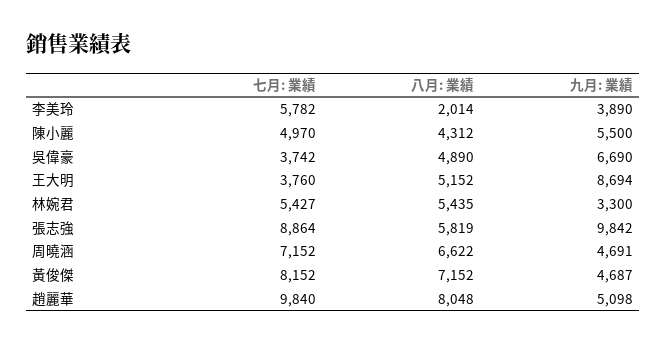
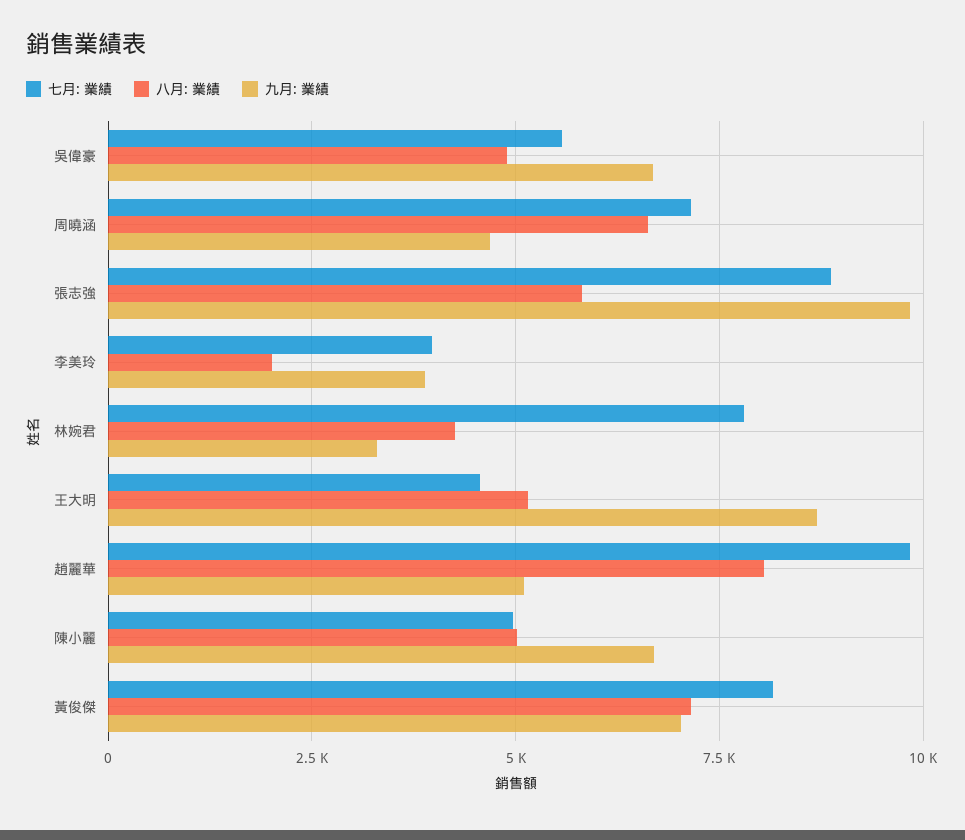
  {
    "七月: 業績": {
-     "李美玲": 5782,
+     "李美玲": 4000,
      "陳小麗": 4970,
-     "吳偉豪": 3742,
+     "吳偉豪": 5500,
-     "王大明": 3760,
+     "王大明": 4500,
-     "林婉君": 5427,
+     "林婉君": 7750,
      "張志強": 8864,
      "周曉涵": 7152,
      "黃俊傑": 8152,
      "趙麗華": 9840
    },
    "八月: 業績": {
      "李美玲": 2014,
-     "陳小麗": 4312,
+     "陳小麗": 5000,
      "吳偉豪": 4890,
      "王大明": 5152,
-     "林婉君": 5435,
+     "林婉君": 4250,
      "張志強": 5819,
      "周曉涵": 6622,
      "黃俊傑": 7152,
      "趙麗華": 8048
    },
    "九月: 業績": {
      "李美玲": 3890,
-     "陳小麗": 5500,
+     "陳小麗": 6750,
      "吳偉豪": 6690,
      "王大明": 8694,
      "林婉君": 3300,
      "張志強": 9842,
      "周曉涵": 4691,
-     "黃俊傑": 4687,
+     "黃俊傑": 7000,
      "趙麗華": 5098
    }
  }

